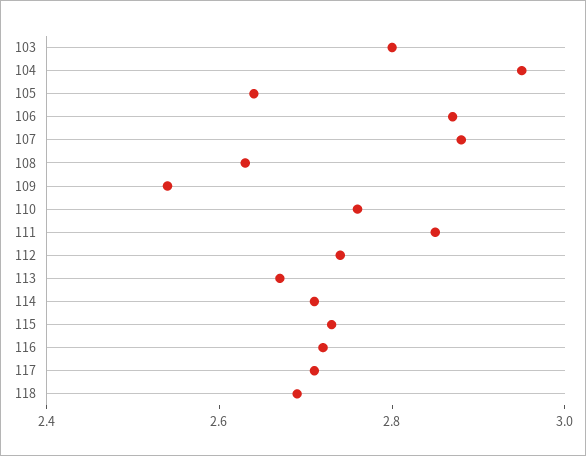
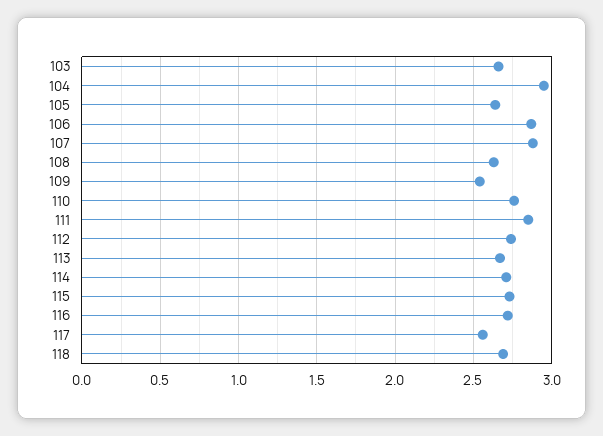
  {
-   "103": 2.8,
+   "103": 2.65,
    "104": 2.95,
    "105": 2.65,
    "106": 2.85,
    "107": 2.9,
    "108": 2.65,
    "109": 2.55,
    "110": 2.75,
    "111": 2.85,
    "112": 2.75,
    "113": 2.65,
    "114": 2.7,
    "115": 2.75,
    "116": 2.7,
-   "117": 2.7,
+   "117": 2.55,
    "118": 2.7
  }

